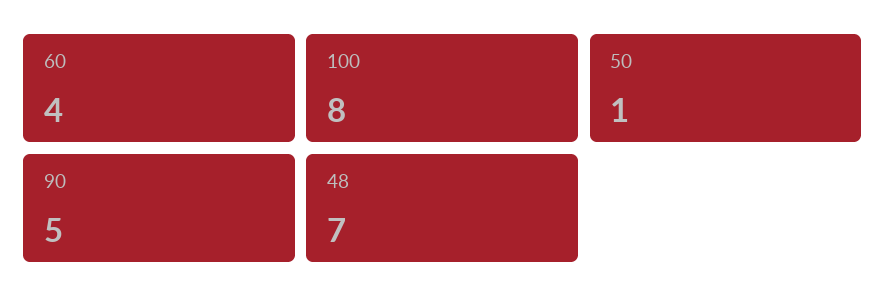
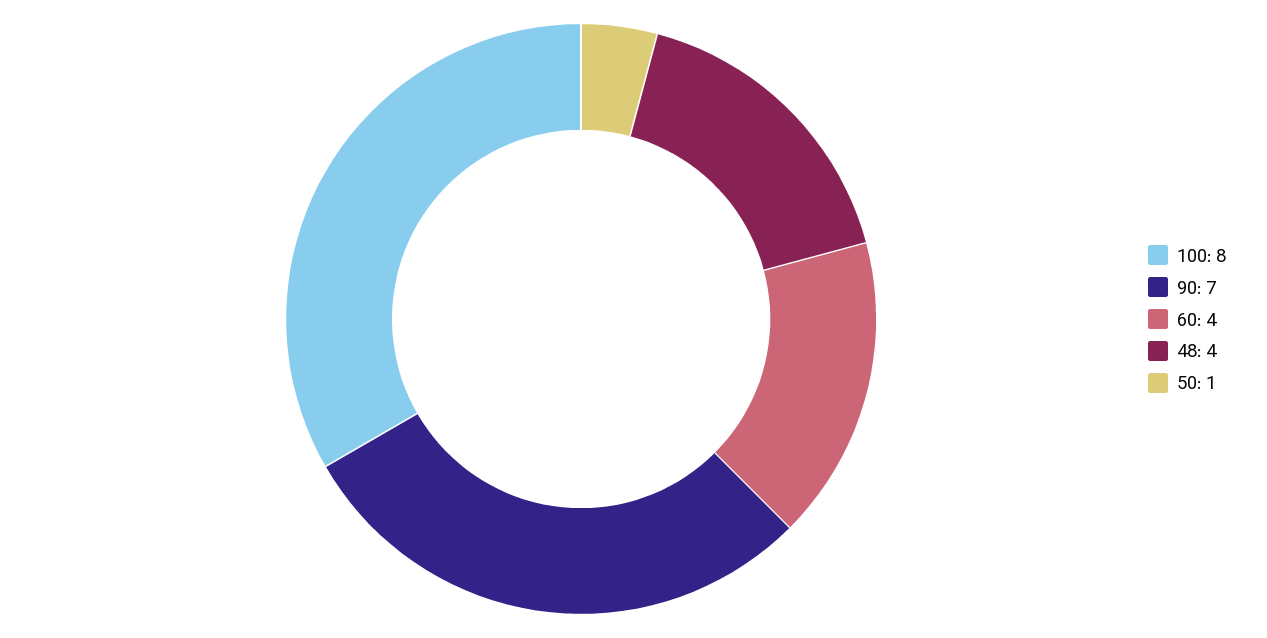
  {
    "60": 4,
    "100": 8,
    "50": 1,
-   "90": 5,
+   "90": 7,
-   "48": 7
+   "48": 4
  }

